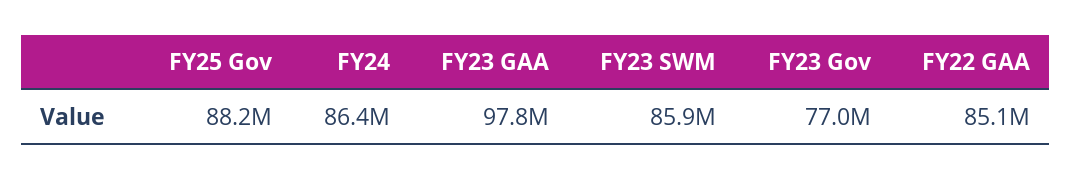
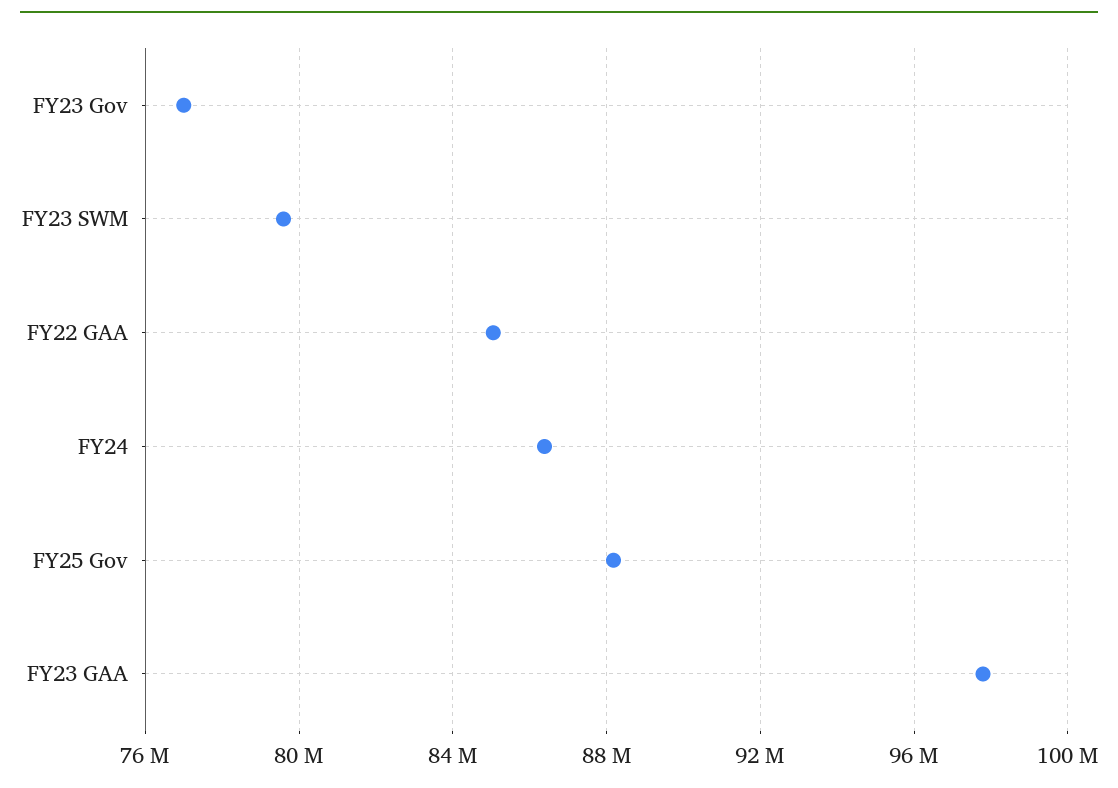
  {
    "FY25 Gov": 88200000,
    "FY24": 86400000,
    "FY23 GAA": 97800000,
-   "FY23 SWM": 85900000,
+   "FY23 SWM": 79500000,
    "FY23 Gov": 77000000,
    "FY22 GAA": 85100000
  }

